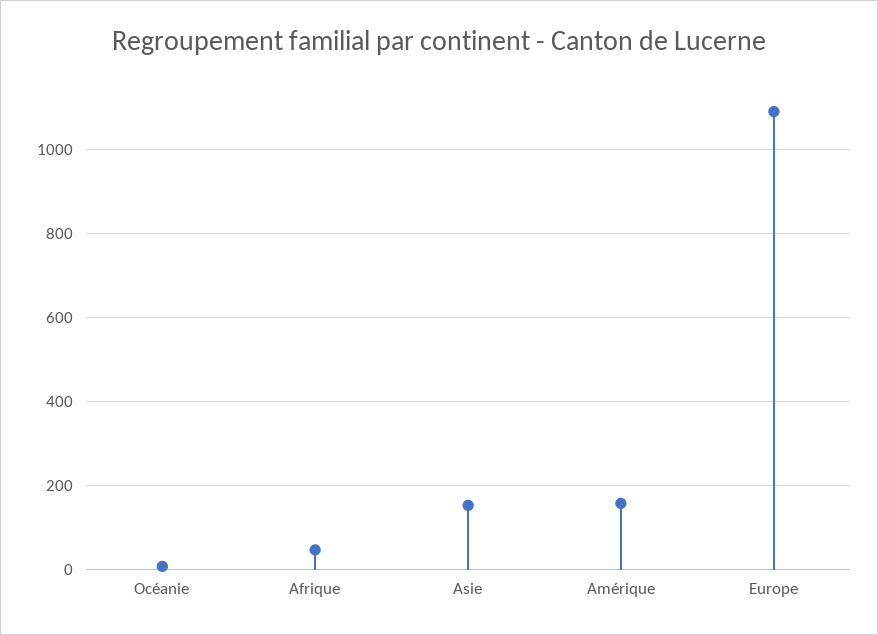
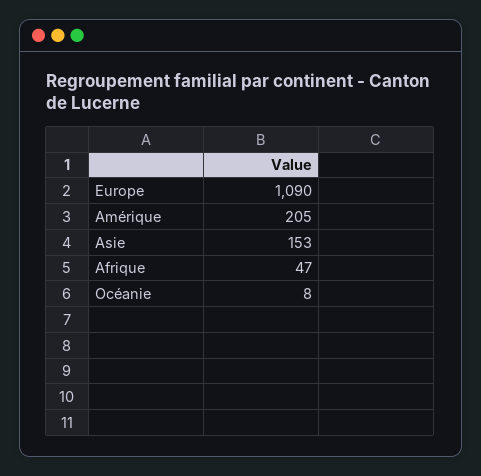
  {
    "Océanie": 8,
    "Afrique": 47,
    "Asie": 153,
-   "Amérique": 160,
+   "Amérique": 205,
    "Europe": 1090
  }

